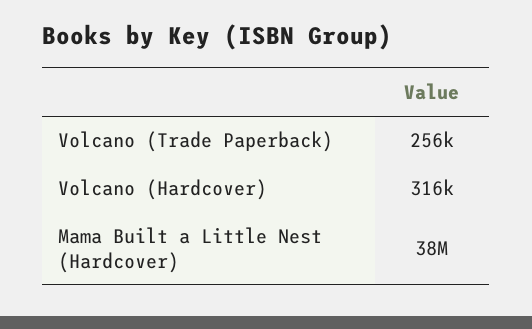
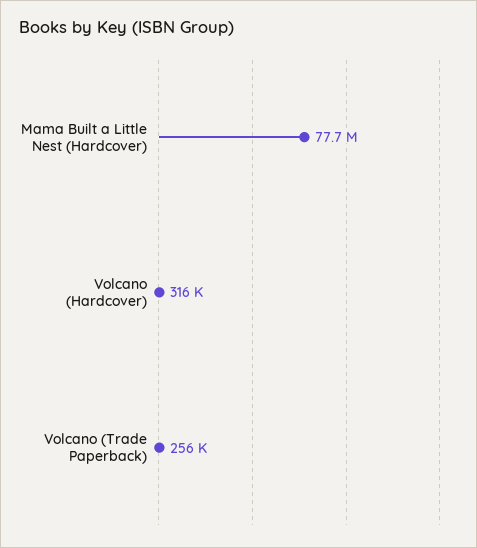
  {
    "Volcano (Trade Paperback)": 256000,
    "Volcano (Hardcover)": 316000,
-   "Mama Built a Little Nest (Hardcover)": 38000000
+   "Mama Built a Little Nest (Hardcover)": 77700000
  }

